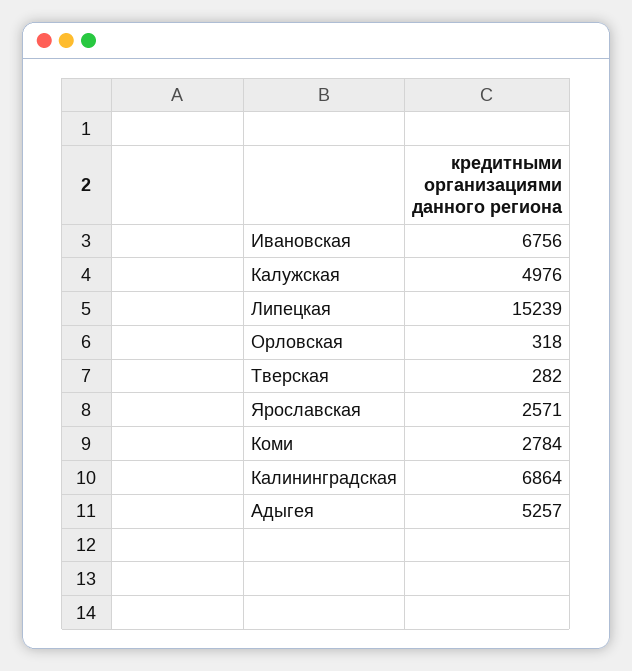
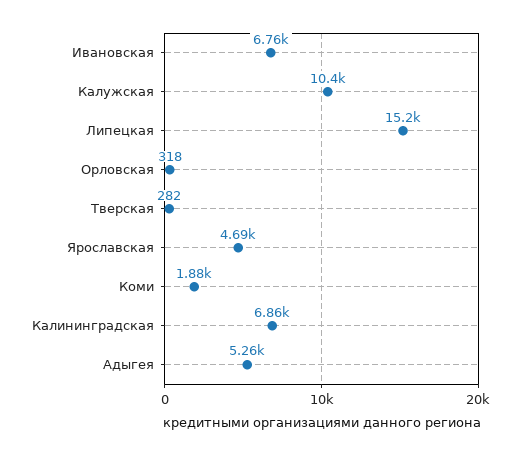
  {
    "Ивановская": 6756,
-   "Калужская": 4976,
+   "Калужская": 10400,
    "Липецкая": 15239,
    "Орловская": 318,
    "Тверская": 282,
-   "Ярославская": 2571,
+   "Ярославская": 4690,
-   "Коми": 2784,
+   "Коми": 1880,
    "Калининградская": 6864,
    "Адыгея": 5257
  }

